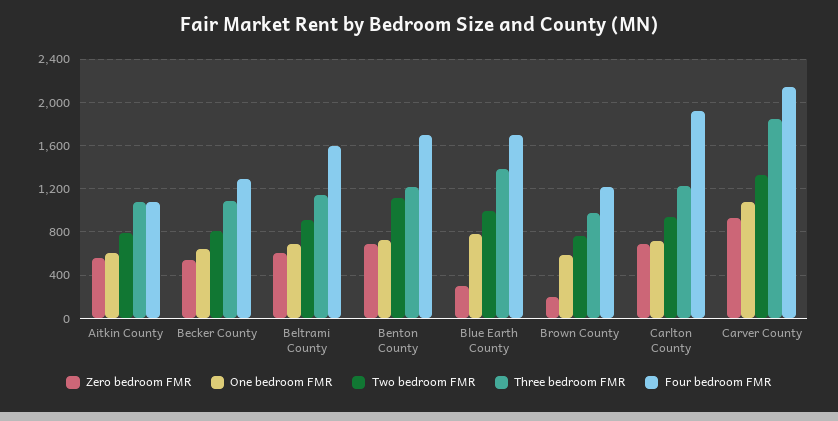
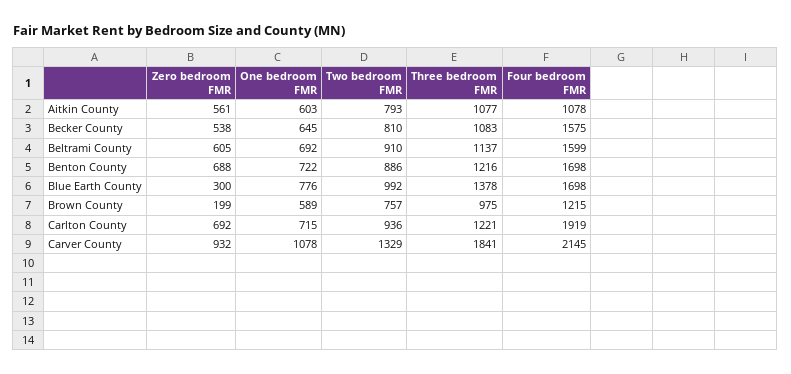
  {
    "Zero bedroom FMR": {
      "Aitkin County": 561,
      "Becker County": 538,
      "Beltrami County": 605,
      "Benton County": 688,
      "Blue Earth County": 300,
      "Brown County": 199,
      "Carlton County": 692,
      "Carver County": 932
    },
    "One bedroom FMR": {
      "Aitkin County": 603,
      "Becker County": 645,
      "Beltrami County": 692,
      "Benton County": 722,
      "Blue Earth County": 776,
      "Brown County": 589,
      "Carlton County": 715,
      "Carver County": 1078
    },
    "Two bedroom FMR": {
      "Aitkin County": 793,
      "Becker County": 810,
      "Beltrami County": 910,
-     "Benton County": 1100,
+     "Benton County": 886,
      "Blue Earth County": 992,
      "Brown County": 757,
      "Carlton County": 936,
      "Carver County": 1329
    },
    "Three bedroom FMR": {
      "Aitkin County": 1077,
      "Becker County": 1083,
      "Beltrami County": 1137,
      "Benton County": 1216,
      "Blue Earth County": 1378,
      "Brown County": 975,
      "Carlton County": 1221,
      "Carver County": 1841
    },
    "Four bedroom FMR": {
      "Aitkin County": 1078,
-     "Becker County": 1300,
+     "Becker County": 1575,
      "Beltrami County": 1599,
      "Benton County": 1698,
      "Blue Earth County": 1698,
      "Brown County": 1215,
      "Carlton County": 1919,
      "Carver County": 2145
    }
  }

